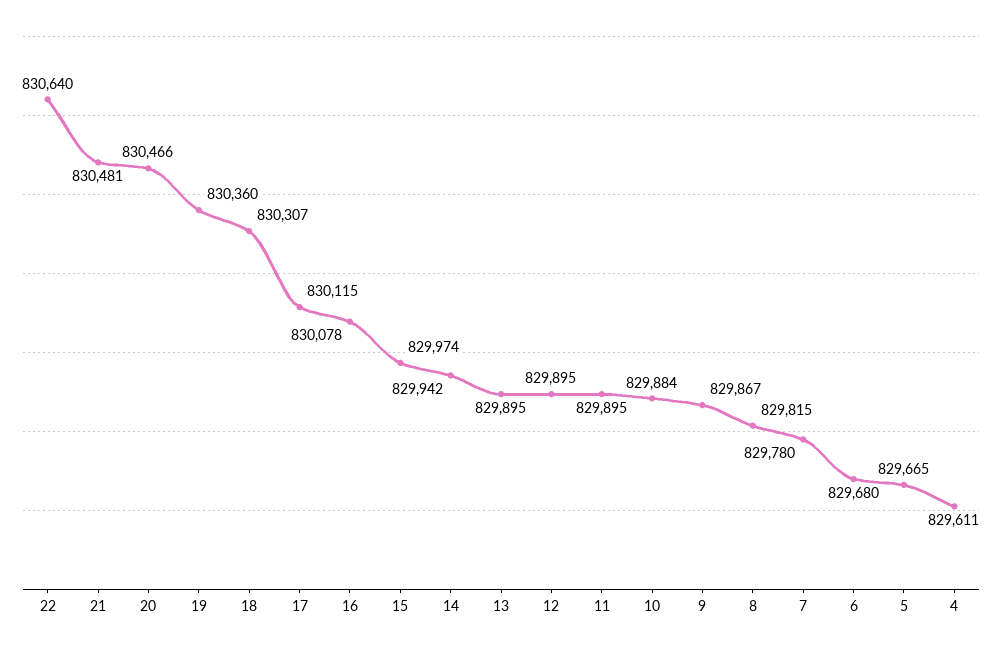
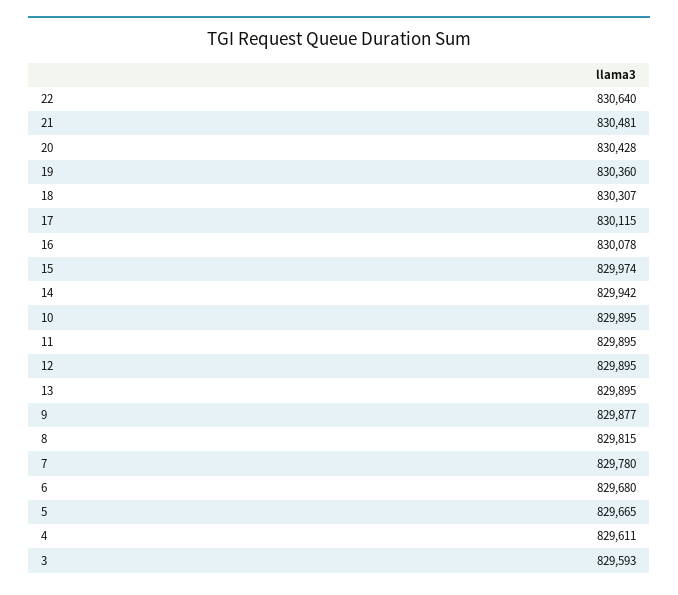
  {
    "22": 830640,
    "21": 830481,
-   "20": 830466,
+   "20": 830428,
    "19": 830360,
    "18": 830307,
    "17": 830115,
    "16": 830078,
    "15": 829974,
    "14": 829942,
    "13": 829895,
    "12": 829895,
    "11": 829895,
-   "10": 829884,
+   "10": 829895,
-   "9": 829867,
+   "9": 829877,
    "8": 829815,
    "7": 829780,
    "6": 829680,
    "5": 829665,
-   "4": 829611
+   "4": 829611,
+   "3": 829593
  }

